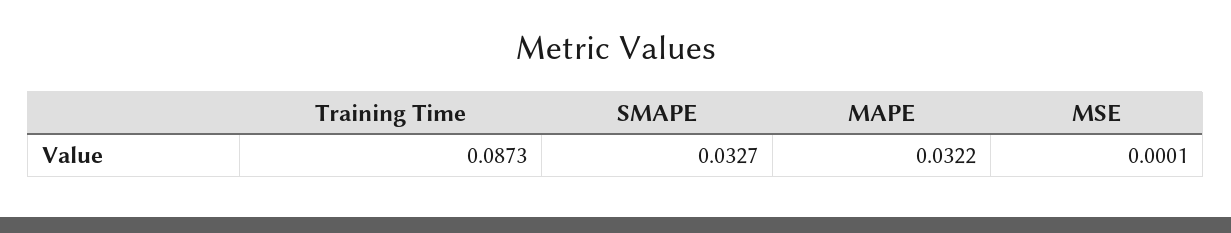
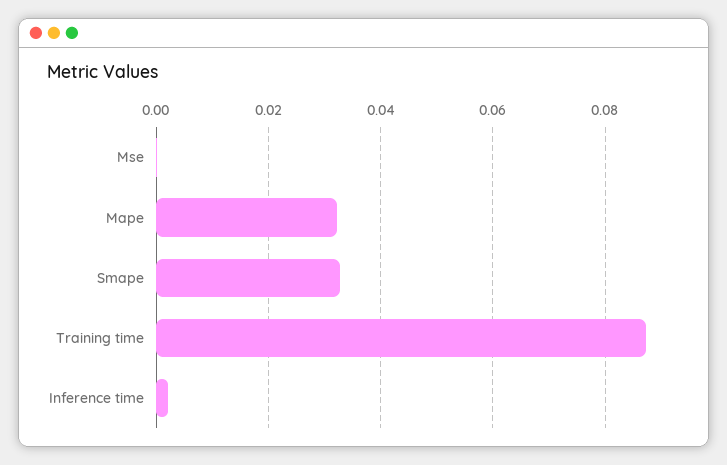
  {
    "Training Time": 0.0873,
    "SMAPE": 0.0327,
    "MAPE": 0.0322,
-   "MSE": 0.0001
+   "MSE": 0.0001,
+   "Inference time": 0.002
  }

